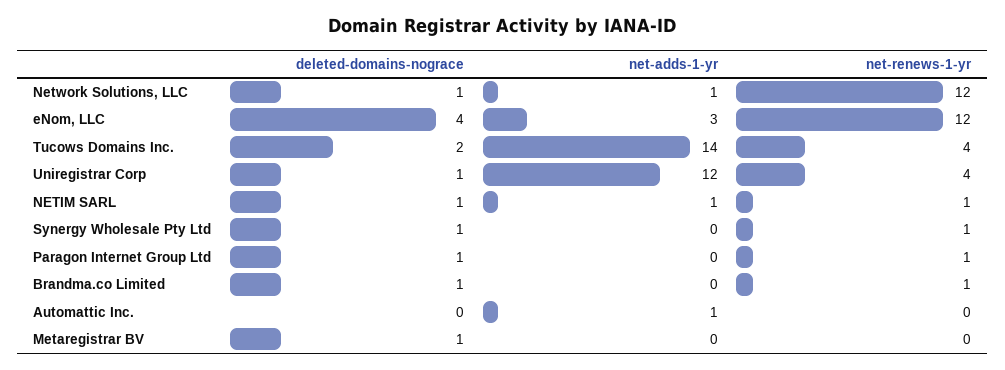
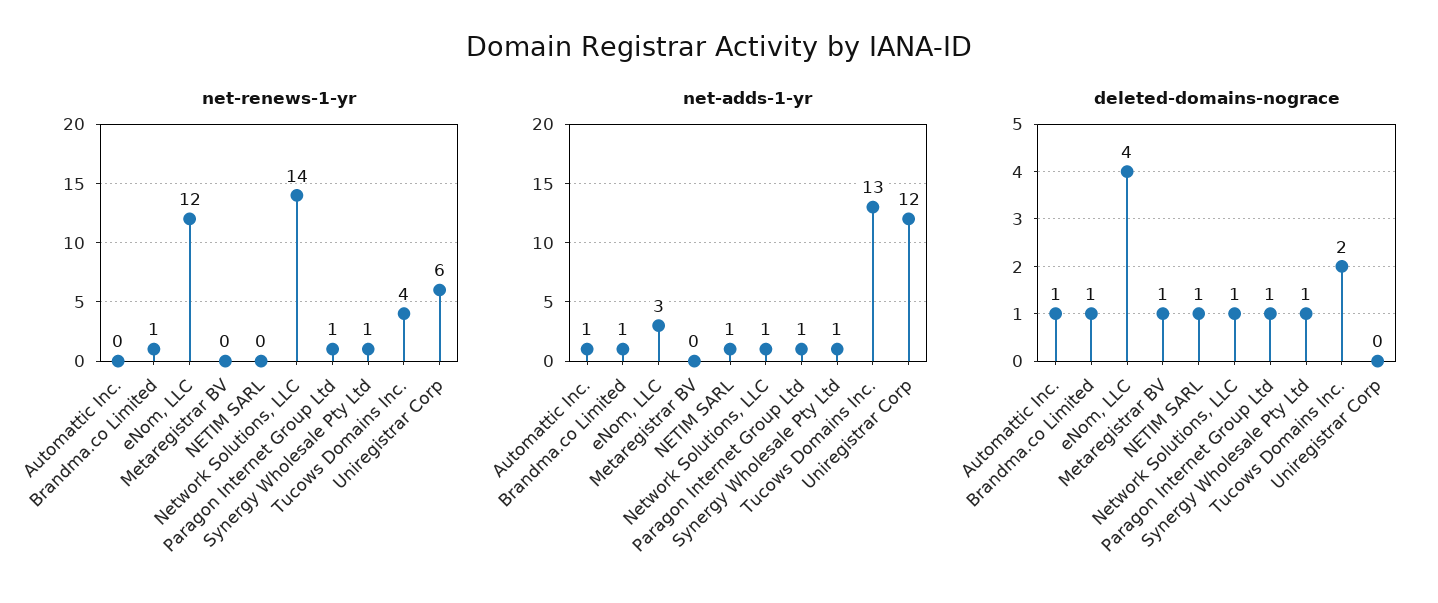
  {
    "deleted-domains-nograce": {
      "Network Solutions, LLC": 1,
      "eNom, LLC": 4,
      "Tucows Domains Inc.": 2,
-     "Uniregistrar Corp": 1,
+     "Uniregistrar Corp": 0,
      "NETIM SARL": 1,
      "Synergy Wholesale Pty Ltd": 1,
      "Paragon Internet Group Ltd": 1,
      "Brandma.co Limited": 1,
-     "Automattic Inc.": 0,
+     "Automattic Inc.": 1,
      "Metaregistrar BV": 1
    },
    "net-adds-1-yr": {
      "Network Solutions, LLC": 1,
      "eNom, LLC": 3,
-     "Tucows Domains Inc.": 14,
+     "Tucows Domains Inc.": 13,
      "Uniregistrar Corp": 12,
      "NETIM SARL": 1,
-     "Synergy Wholesale Pty Ltd": 0,
+     "Synergy Wholesale Pty Ltd": 1,
-     "Paragon Internet Group Ltd": 0,
+     "Paragon Internet Group Ltd": 1,
-     "Brandma.co Limited": 0,
+     "Brandma.co Limited": 1,
      "Automattic Inc.": 1,
      "Metaregistrar BV": 0
    },
    "net-renews-1-yr": {
-     "Network Solutions, LLC": 12,
+     "Network Solutions, LLC": 14,
      "eNom, LLC": 12,
      "Tucows Domains Inc.": 4,
-     "Uniregistrar Corp": 4,
+     "Uniregistrar Corp": 6,
-     "NETIM SARL": 1,
+     "NETIM SARL": 0,
      "Synergy Wholesale Pty Ltd": 1,
      "Paragon Internet Group Ltd": 1,
      "Brandma.co Limited": 1,
      "Automattic Inc.": 0,
      "Metaregistrar BV": 0
    }
  }

